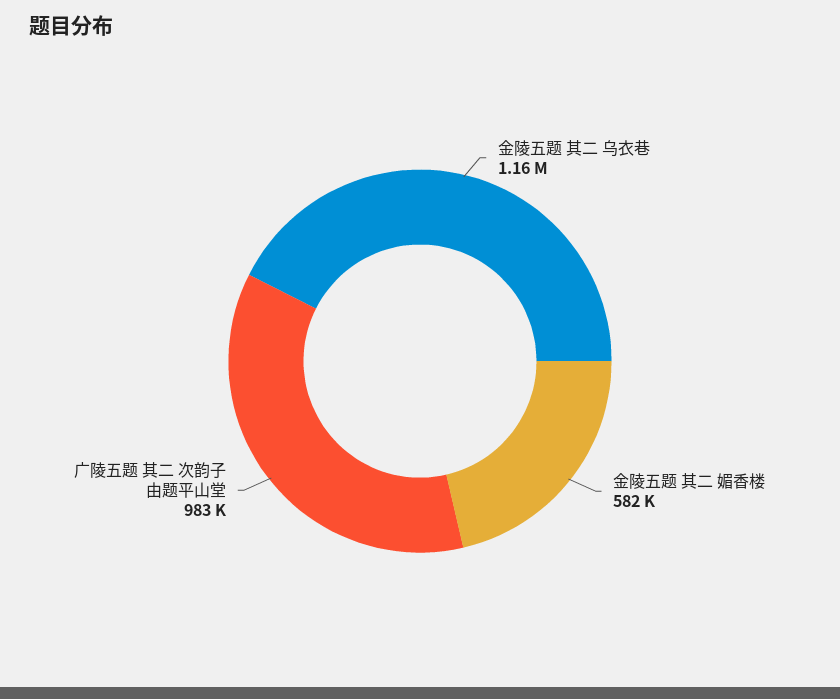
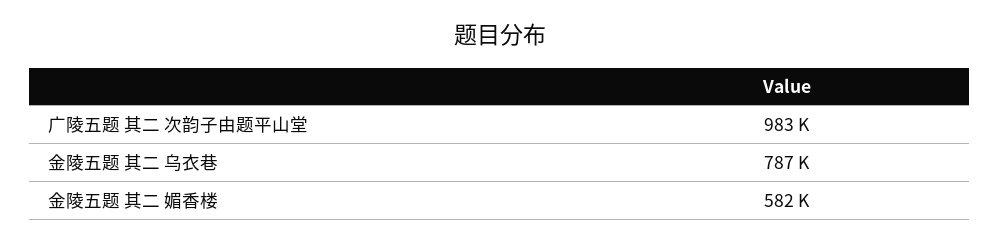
  {
-   "金陵五题 其二 乌衣巷": 1160000,
+   "金陵五题 其二 乌衣巷": 787000,
    "金陵五题 其二 媚香楼": 582000,
    "广陵五题 其二 次韵子由题平山堂": 983000
  }

